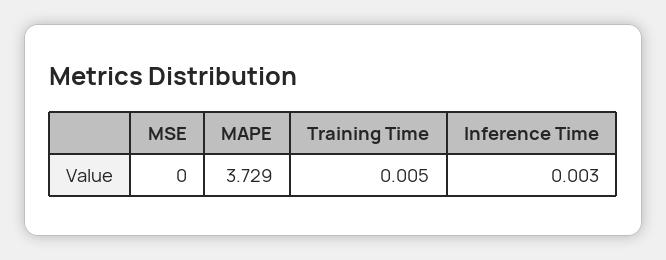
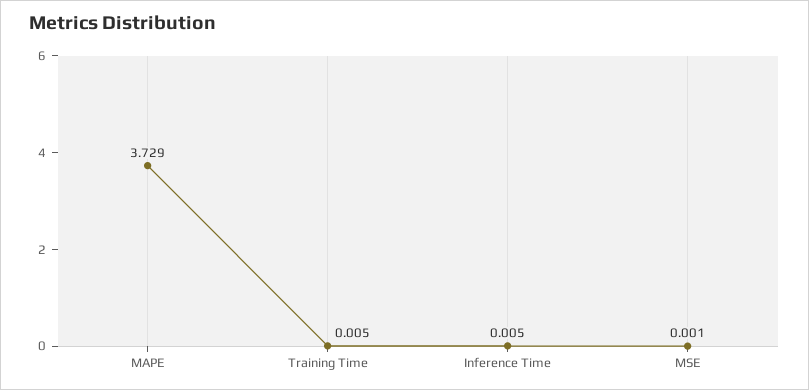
  {
-   "MSE": 0,
+   "MSE": 0.001,
    "MAPE": 3.729,
    "Training Time": 0.005,
-   "Inference Time": 0.003
+   "Inference Time": 0.005
  }

